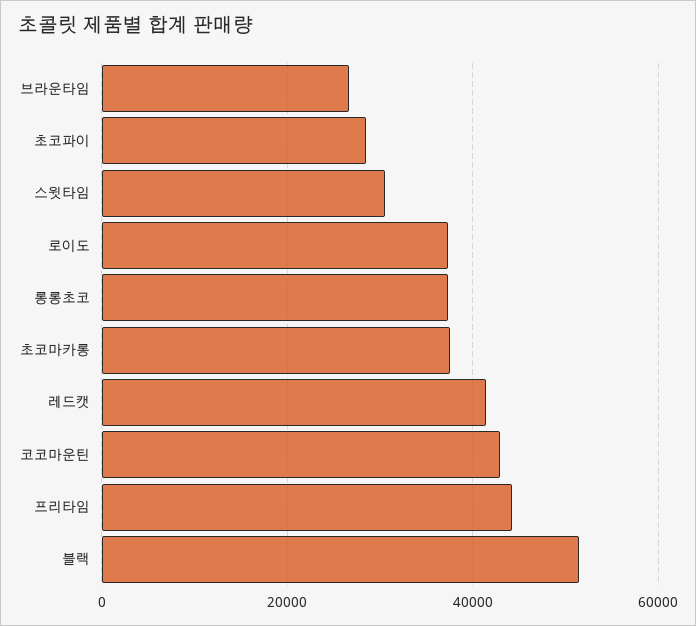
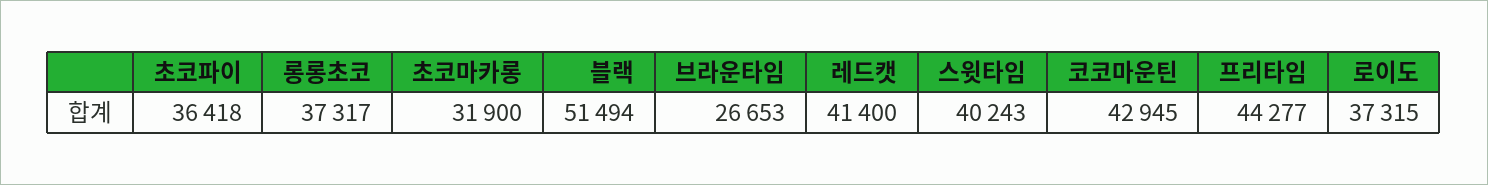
  {
    "브라운타임": 26653,
-   "초코파이": 28000,
+   "초코파이": 36418,
-   "스윗타임": 30000,
+   "스윗타임": 40243,
    "로이도": 37315,
    "롱롱초코": 37317,
-   "초코마카롱": 38000,
+   "초코마카롱": 31900,
    "레드캣": 41400,
    "코코마운틴": 42945,
    "프리타임": 44277,
    "블랙": 51494
  }

